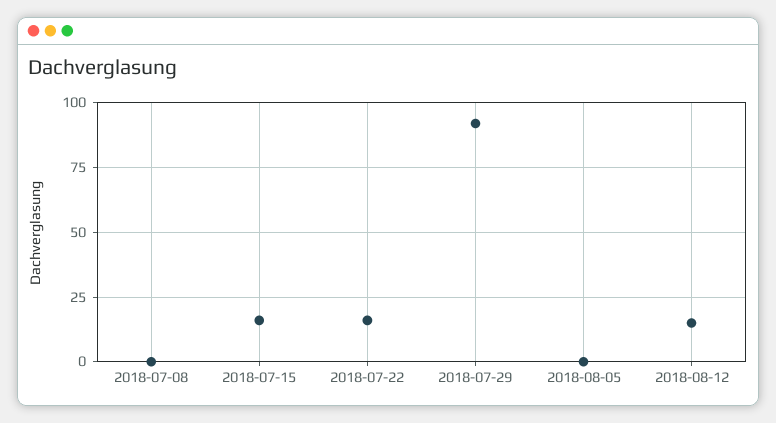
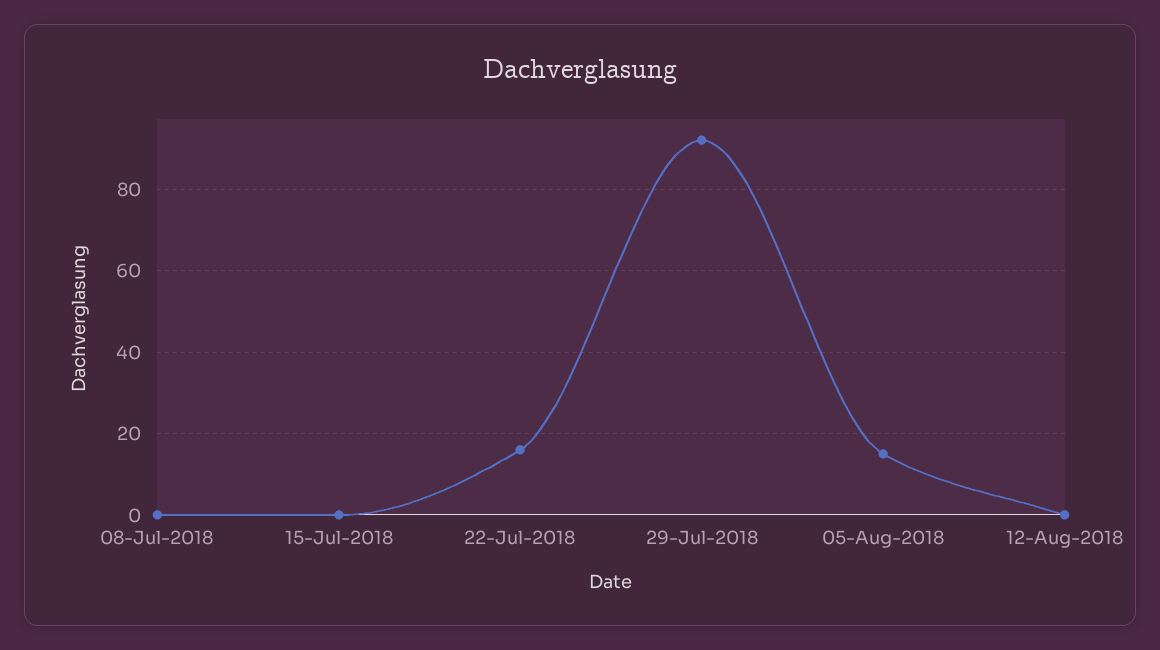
  {
    "2018-07-08": 0,
-   "2018-07-15": 15,
+   "2018-07-15": 0,
    "2018-07-22": 15,
    "2018-07-29": 90,
-   "2018-08-05": 0,
+   "2018-08-05": 15,
-   "2018-08-12": 15
+   "2018-08-12": 0
  }

